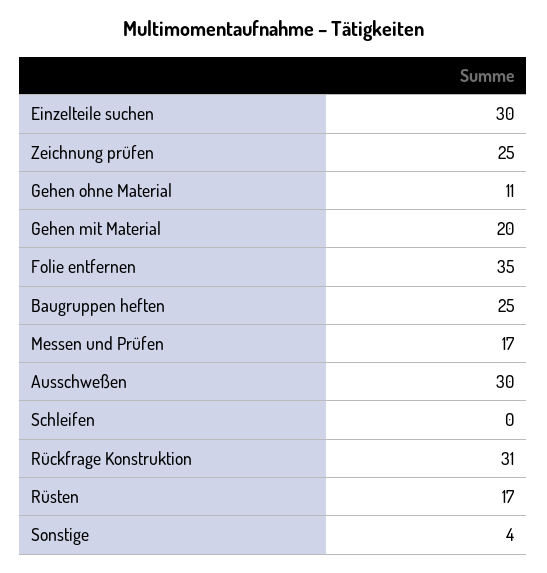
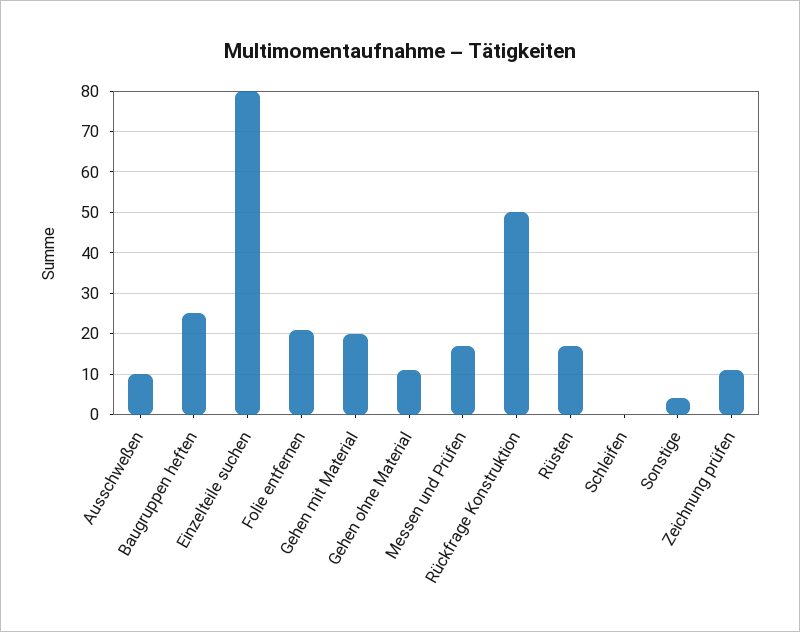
  {
-   "Einzelteile suchen": 30,
+   "Einzelteile suchen": 80,
-   "Zeichnung prüfen": 25,
+   "Zeichnung prüfen": 10,
    "Gehen ohne Material": 11,
    "Gehen mit Material": 20,
-   "Folie entfernen": 35,
+   "Folie entfernen": 20,
    "Baugruppen heften": 25,
    "Messen und Prüfen": 17,
-   "Ausschweßen": 30,
+   "Ausschweßen": 10,
    "Schleifen": 0,
-   "Rückfrage Konstruktion": 31,
+   "Rückfrage Konstruktion": 50,
    "Rüsten": 17,
    "Sonstige": 4
  }

